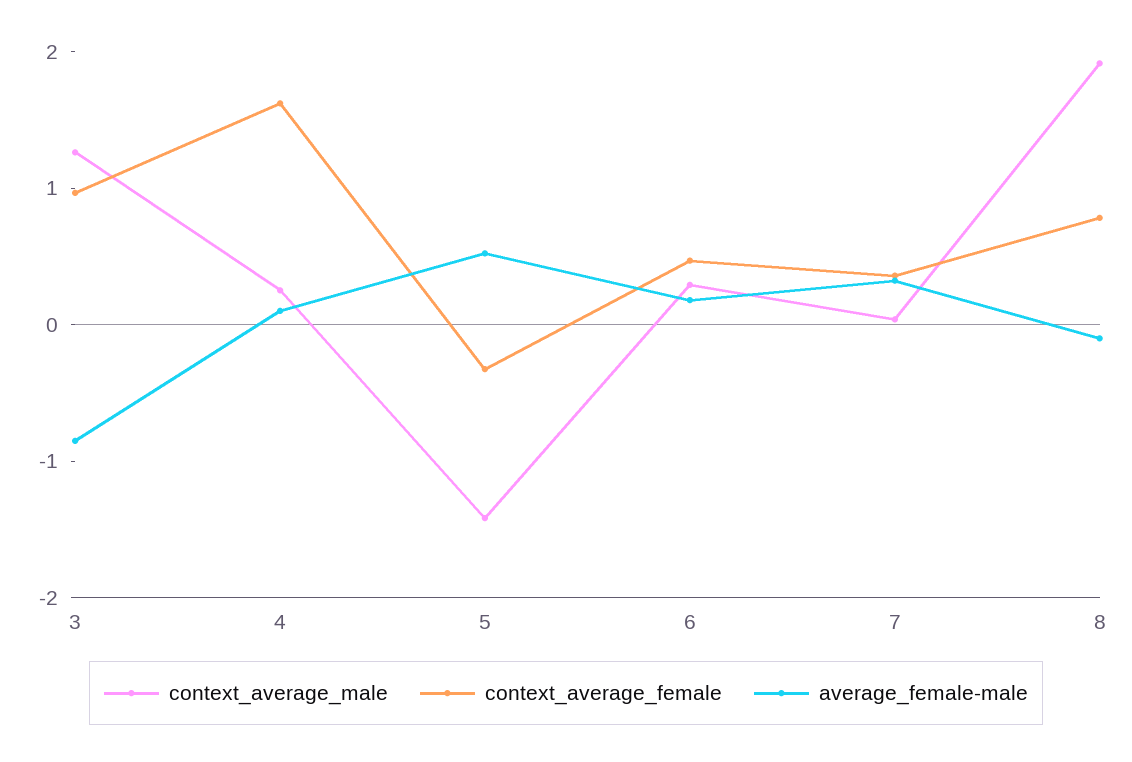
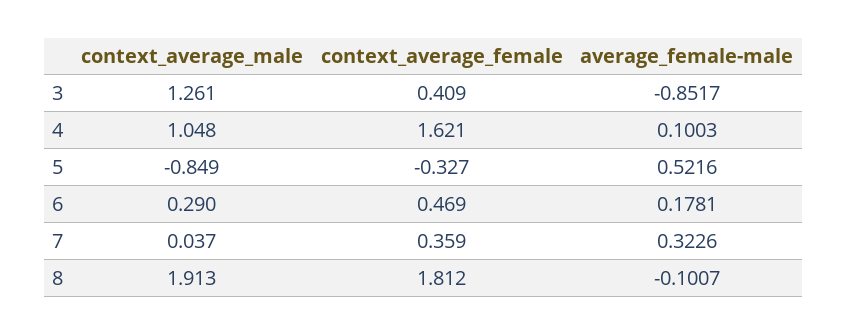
  {
    "context_average_male": {
      "3": 1.261,
-     "4": 0.2,
+     "4": 1.048,
-     "5": -1.4,
+     "5": -0.849,
      "6": 0.29,
      "7": 0.037,
      "8": 1.913
    },
    "context_average_female": {
-     "3": 1,
+     "3": 0.409,
      "4": 1.621,
      "5": -0.327,
      "6": 0.469,
      "7": 0.359,
-     "8": 0.8
+     "8": 1.812
    },
    "average_female-male": {
      "3": -0.8517,
      "4": 0.1003,
      "5": 0.5216,
      "6": 0.1781,
      "7": 0.3226,
      "8": -0.1007
    }
  }

